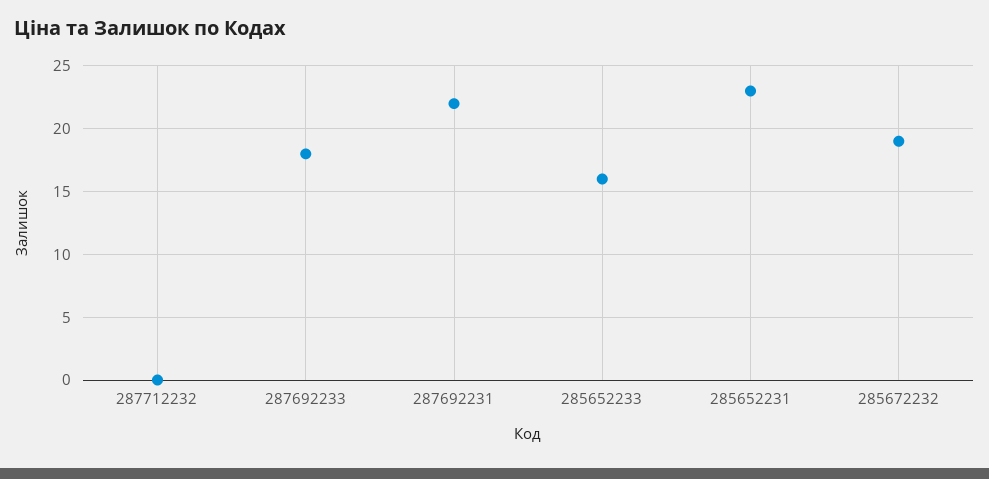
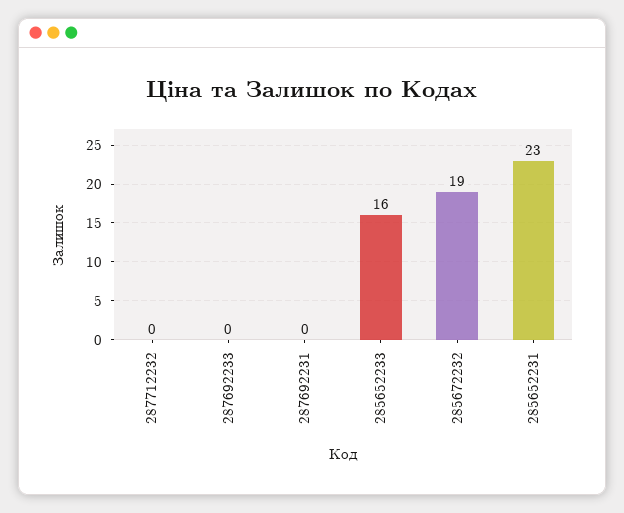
  {
    "287712232": 0,
-   "287692233": 18,
+   "287692233": 0,
-   "287692231": 22,
+   "287692231": 0,
    "285652233": 16,
    "285652231": 23,
    "285672232": 19
  }

